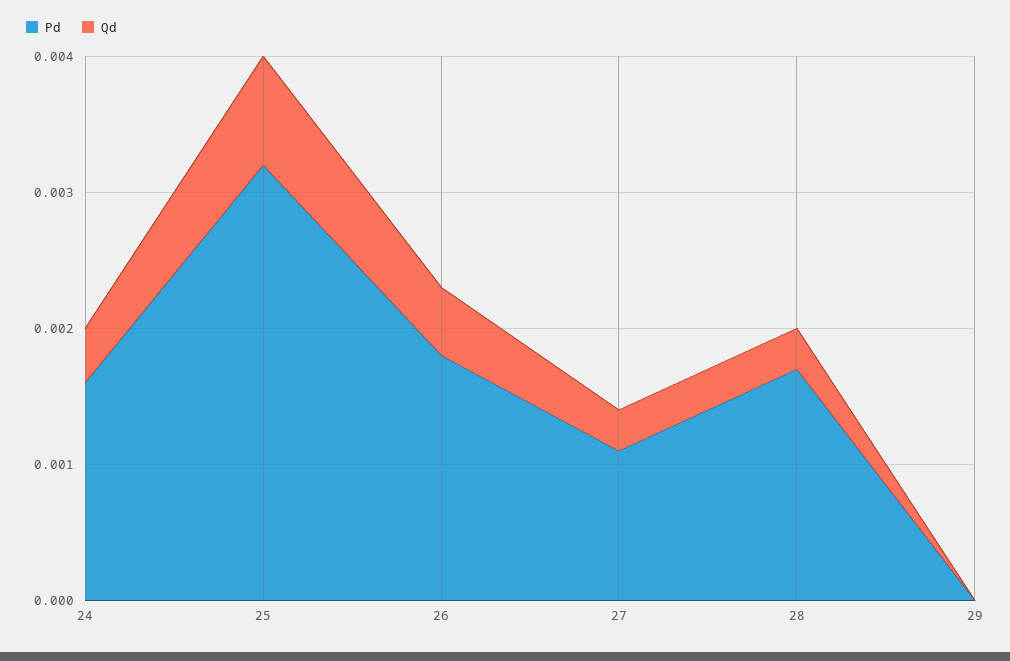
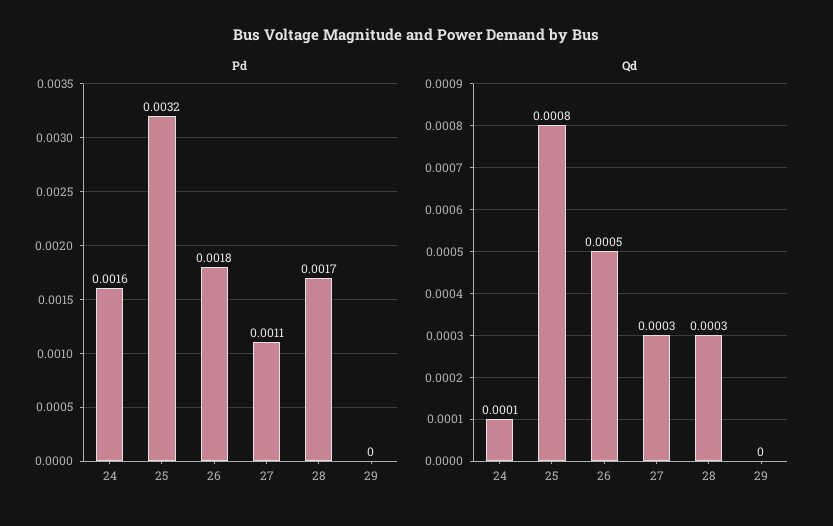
  {
    "Pd": {
      "24": 0.0016,
      "25": 0.0032,
      "26": 0.0018,
      "27": 0.0011,
      "28": 0.0017,
      "29": 0
    },
    "Qd": {
-     "24": 0.0004,
+     "24": 0.0001,
      "25": 0.0008,
      "26": 0.0005,
      "27": 0.0003,
      "28": 0.0003,
      "29": 0
    }
  }

